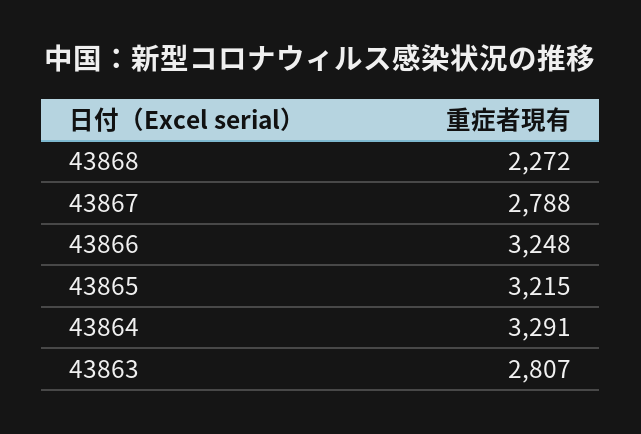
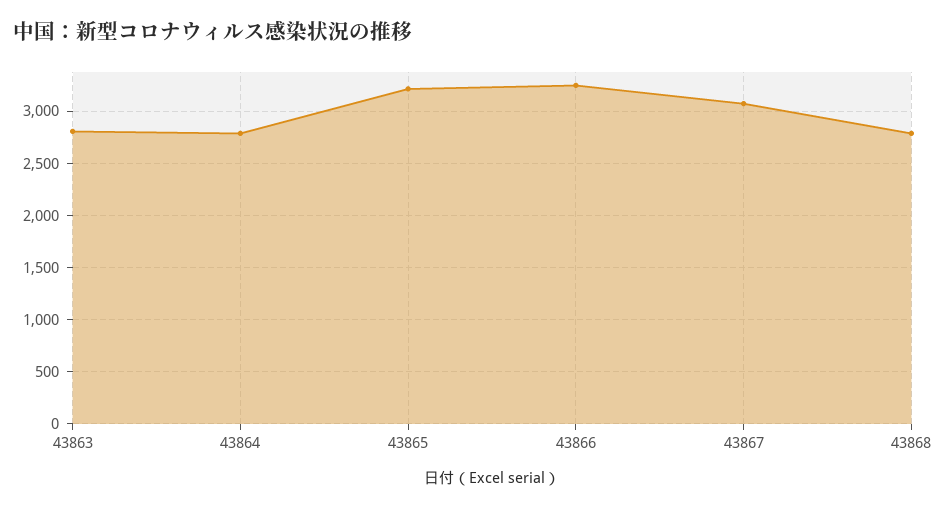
  {
-   "43868": 2272,
+   "43868": 2800,
-   "43867": 2788,
+   "43867": 3100,
    "43866": 3248,
    "43865": 3215,
-   "43864": 3291,
+   "43864": 2800,
    "43863": 2807
  }

